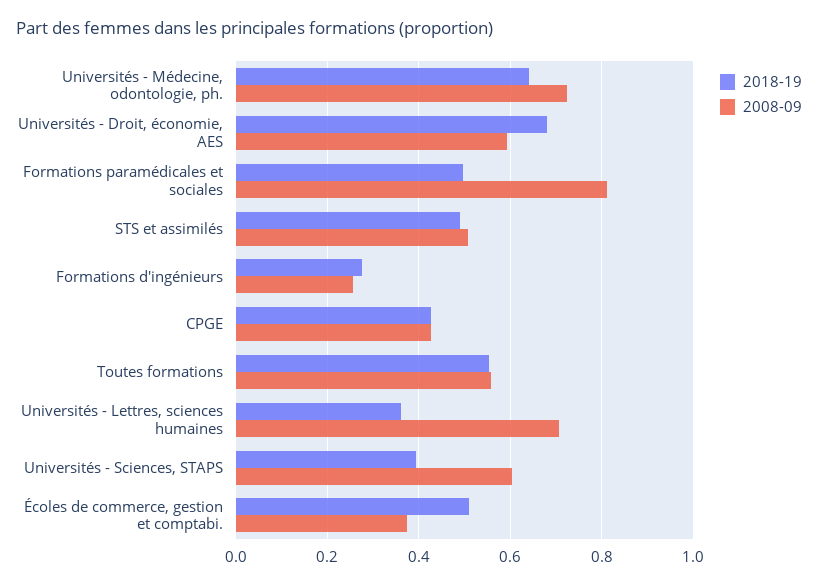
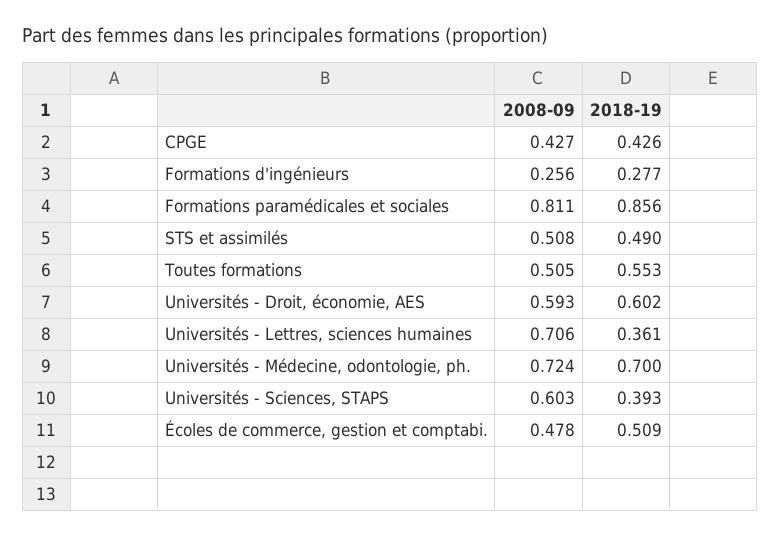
  {
    "2018-19": {
-     "Universités - Médecine, odontologie, ph.": 0.64,
+     "Universités - Médecine, odontologie, ph.": 0.7,
-     "Universités - Droit, économie, AES": 0.68,
+     "Universités - Droit, économie, AES": 0.602,
-     "Formations paramédicales et sociales": 0.5,
+     "Formations paramédicales et sociales": 0.856,
      "STS et assimilés": 0.49,
      "Formations d'ingénieurs": 0.277,
      "CPGE": 0.426,
      "Toutes formations": 0.553,
      "Universités - Lettres, sciences humaines": 0.361,
      "Universités - Sciences, STAPS": 0.393,
      "Écoles de commerce, gestion et comptabi.": 0.509
    },
    "2008-09": {
      "Universités - Médecine, odontologie, ph.": 0.724,
      "Universités - Droit, économie, AES": 0.593,
      "Formations paramédicales et sociales": 0.811,
      "STS et assimilés": 0.508,
      "Formations d'ingénieurs": 0.256,
      "CPGE": 0.427,
-     "Toutes formations": 0.56,
+     "Toutes formations": 0.505,
      "Universités - Lettres, sciences humaines": 0.706,
      "Universités - Sciences, STAPS": 0.603,
-     "Écoles de commerce, gestion et comptabi.": 0.38
+     "Écoles de commerce, gestion et comptabi.": 0.478
    }
  }

